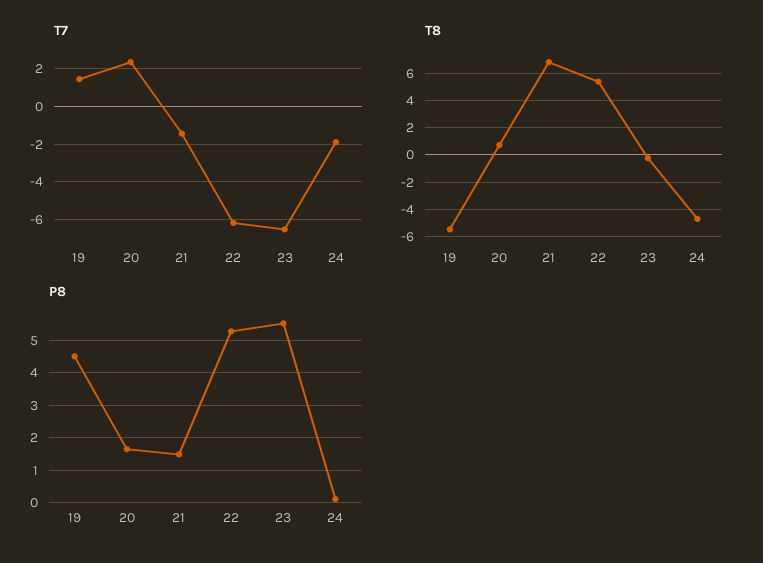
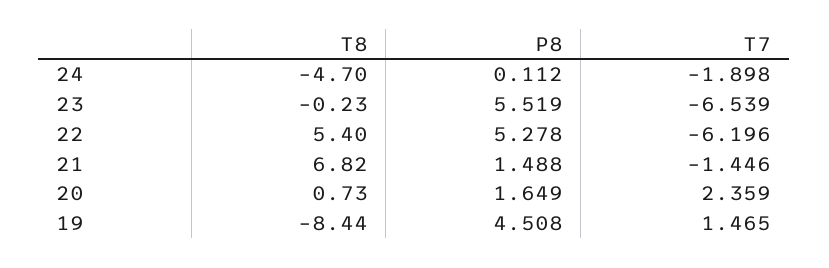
  {
    "T7": {
      "19": 1.465,
      "20": 2.359,
      "21": -1.446,
      "22": -6.196,
      "23": -6.539,
      "24": -1.898
    },
    "T8": {
-     "19": -5.5,
+     "19": -8.44,
      "20": 0.73,
      "21": 6.82,
      "22": 5.4,
      "23": -0.23,
      "24": -4.7
    },
    "P8": {
      "19": 4.508,
      "20": 1.649,
      "21": 1.488,
      "22": 5.278,
      "23": 5.519,
      "24": 0.112
    }
  }

